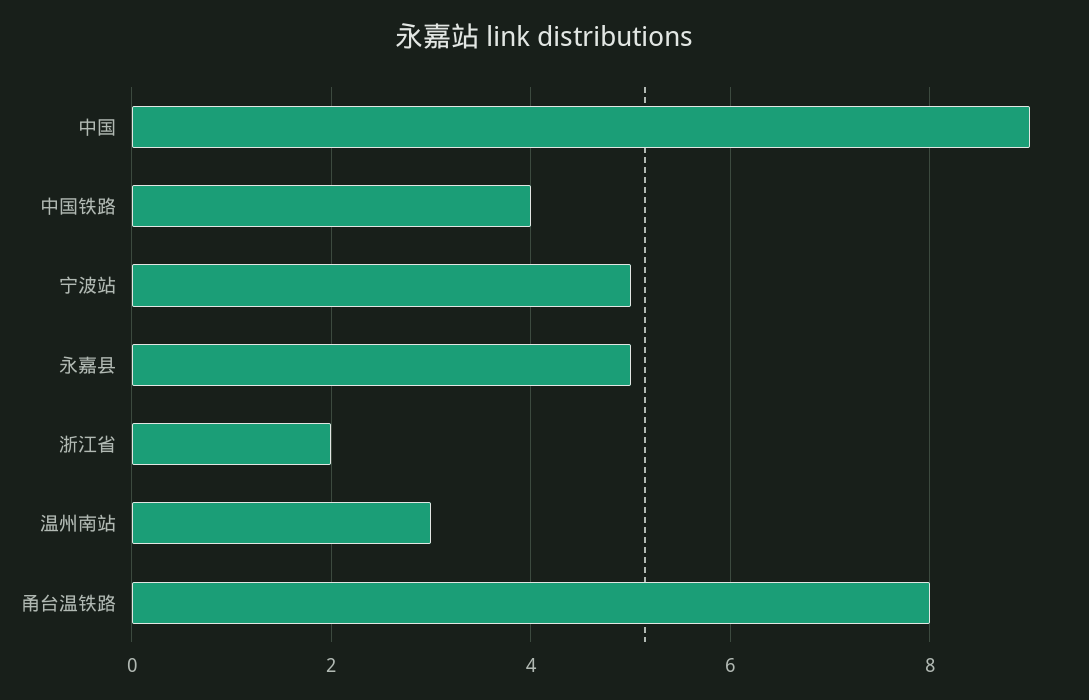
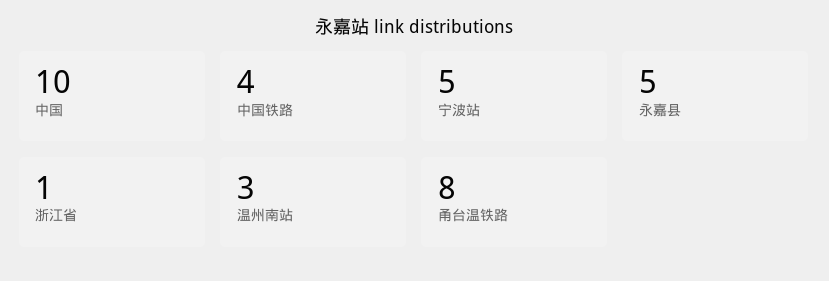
  {
-   "中国": 9,
+   "中国": 10,
    "中国铁路": 4,
    "宁波站": 5,
    "永嘉县": 5,
-   "浙江省": 2,
+   "浙江省": 1,
    "温州南站": 3,
    "甬台温铁路": 8
  }

